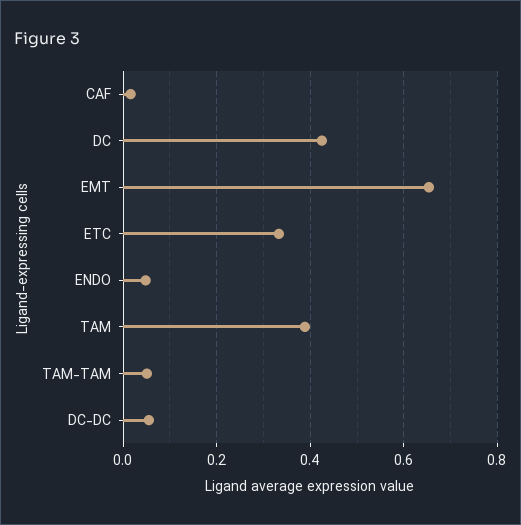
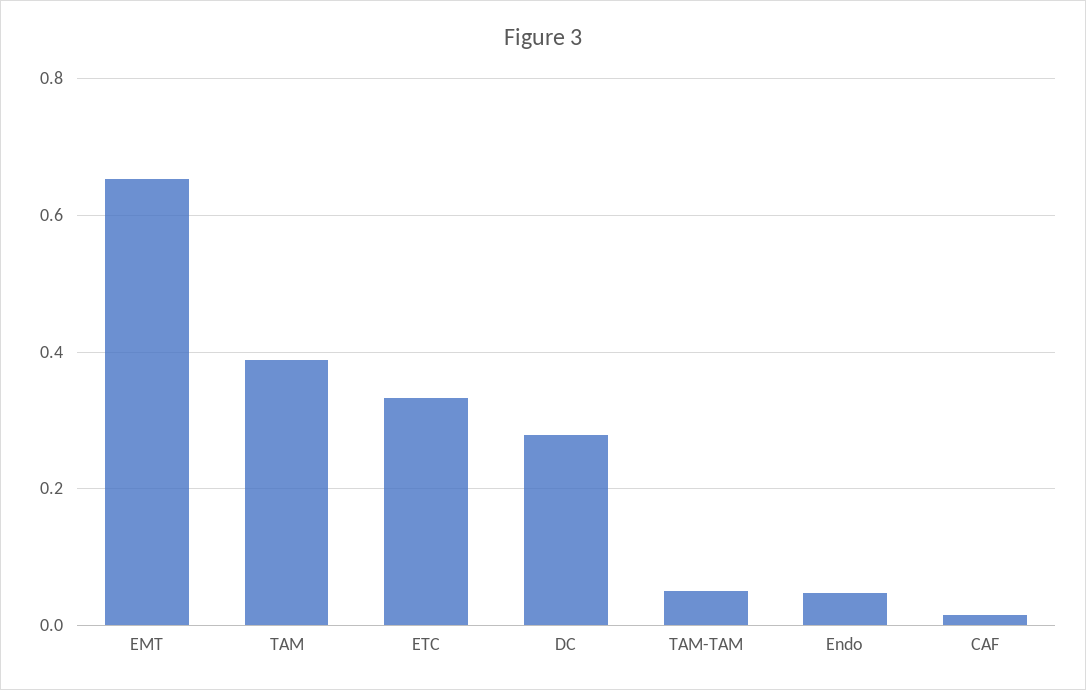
  {
    "CAF": 0.02,
-   "DC": 0.42,
+   "DC": 0.28,
    "EMT": 0.66,
    "ETC": 0.34,
    "ENDO": 0.04,
    "TAM": 0.38,
-   "TAM-TAM": 0.06,
+   "TAM-TAM": 0.06
-   "DC-DC": 0.06
  }

